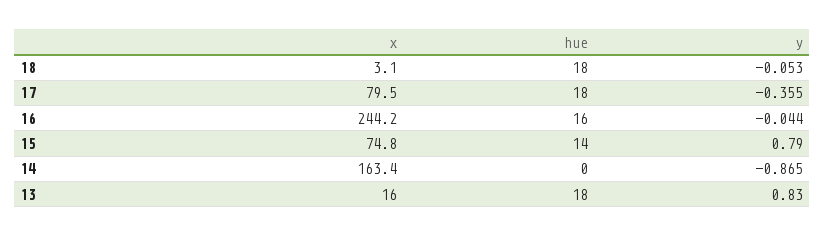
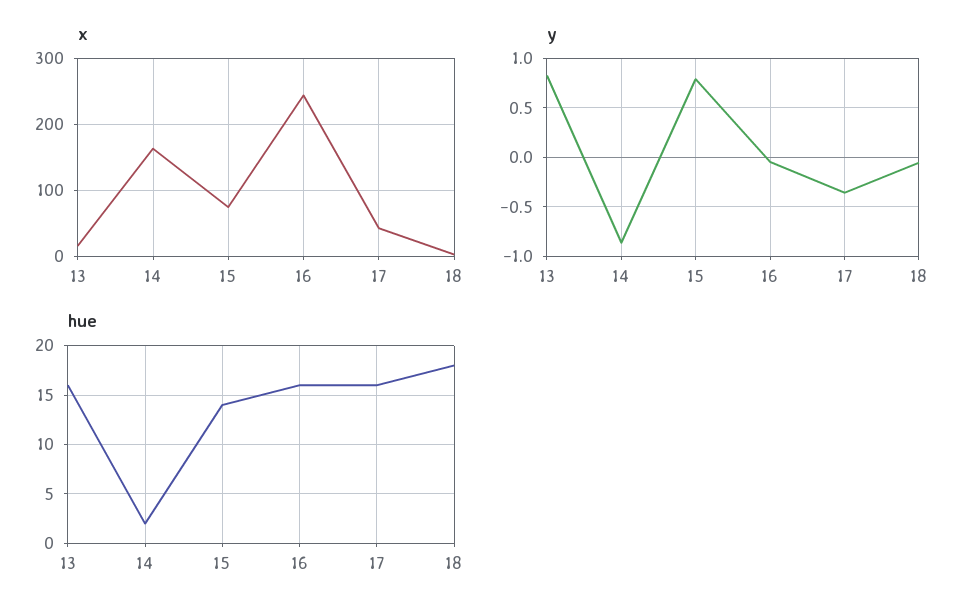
  {
    "x": {
      "18": 3.1,
-     "17": 79.5,
+     "17": 40,
      "16": 244.2,
      "15": 74.8,
      "14": 163.4,
      "13": 16
    },
    "hue": {
      "18": 18,
-     "17": 18,
+     "17": 16,
      "16": 16,
      "15": 14,
-     "14": 0,
+     "14": 2,
-     "13": 18
+     "13": 16
    },
    "y": {
      "18": -0.053,
      "17": -0.355,
      "16": -0.044,
      "15": 0.79,
      "14": -0.865,
      "13": 0.83
    }
  }

